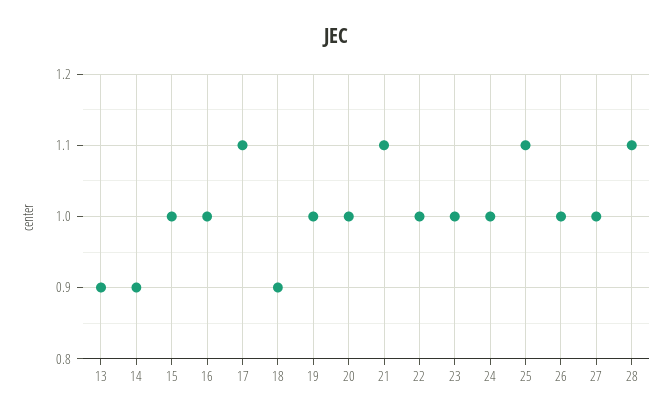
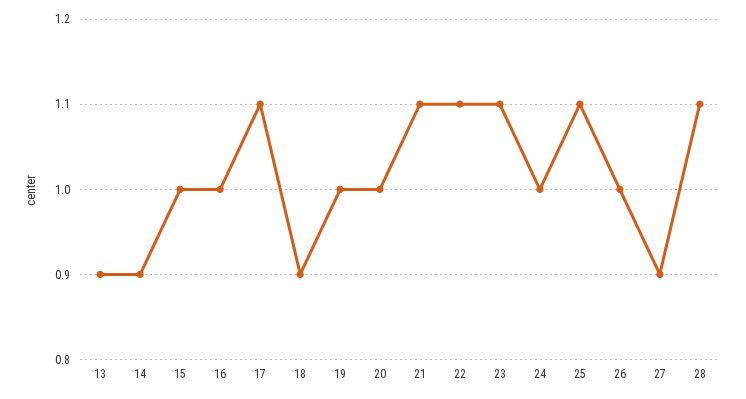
  {
    "13": 0.9,
    "14": 0.9,
    "15": 1,
    "16": 1,
    "17": 1.1,
    "18": 0.9,
    "19": 1,
    "20": 1,
    "21": 1.1,
-   "22": 1,
+   "22": 1.1,
-   "23": 1,
+   "23": 1.1,
    "24": 1,
    "25": 1.1,
    "26": 1,
-   "27": 1,
+   "27": 0.9,
    "28": 1.1
  }

